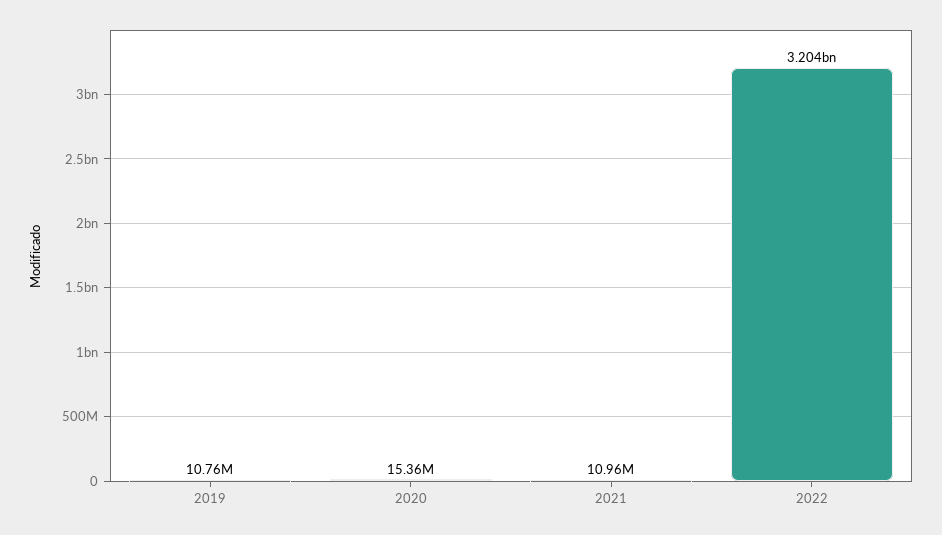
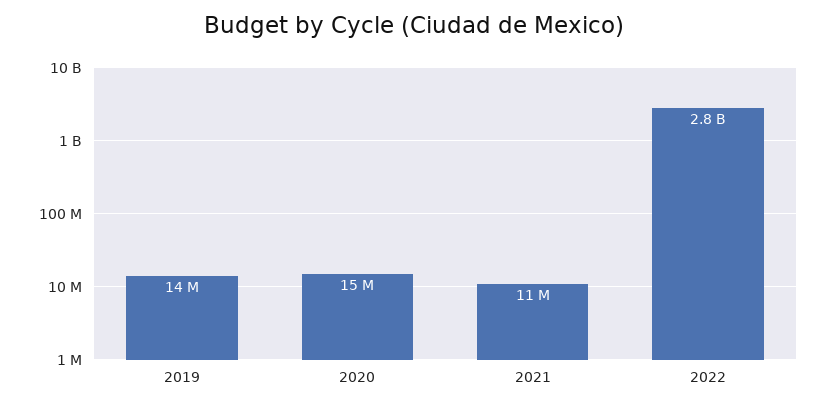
  {
-   "2019": 10760000,
+   "2019": 14000000,
    "2020": 15360000,
    "2021": 10960000,
-   "2022": 3204000000
+   "2022": 2800000000
  }

